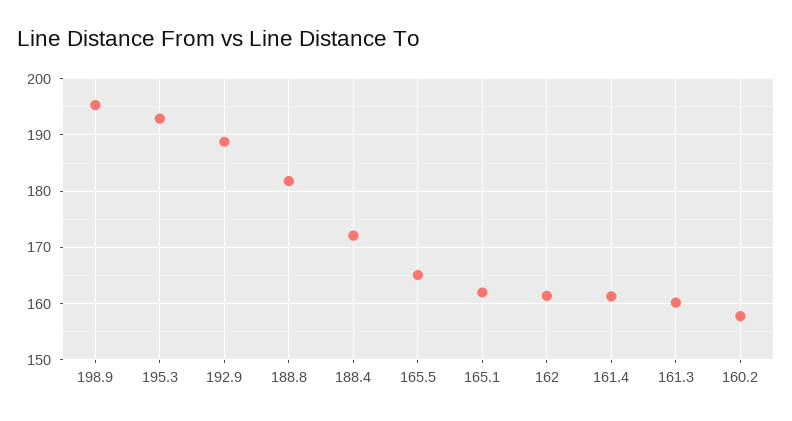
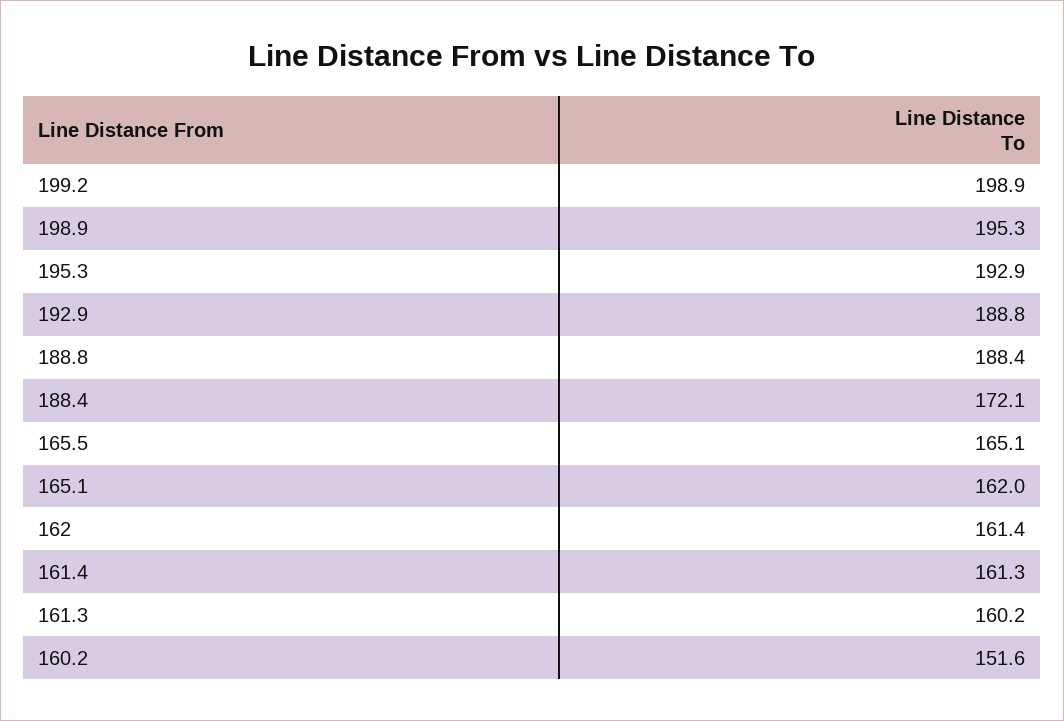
  {
    "198.9": 195.3,
    "195.3": 192.9,
    "192.9": 188.8,
-   "188.8": 182,
+   "188.8": 188.4,
    "188.4": 172.1,
    "165.5": 165.1,
    "165.1": 162,
    "162": 161.4,
    "161.4": 161.3,
    "161.3": 160.2,
-   "160.2": 158
+   "160.2": 151.6,
+   "199.2": 198.9
  }

